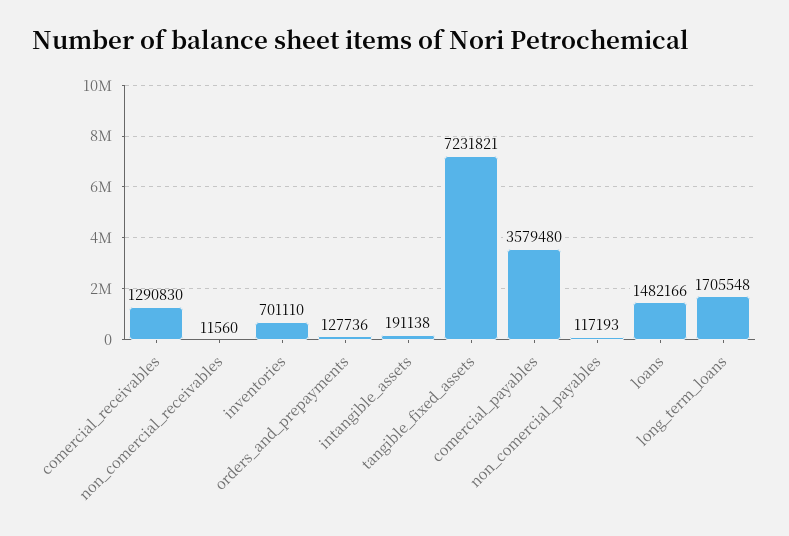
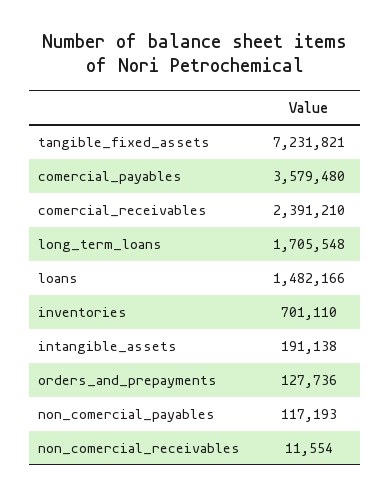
  {
-   "comercial_receivables": 1290830,
+   "comercial_receivables": 2391210,
-   "non_comercial_receivables": 11560,
+   "non_comercial_receivables": 11554,
    "inventories": 701110,
    "orders_and_prepayments": 127736,
    "intangible_assets": 191138,
    "tangible_fixed_assets": 7231821,
    "comercial_payables": 3579480,
    "non_comercial_payables": 117193,
    "loans": 1482166,
    "long_term_loans": 1705548
  }

